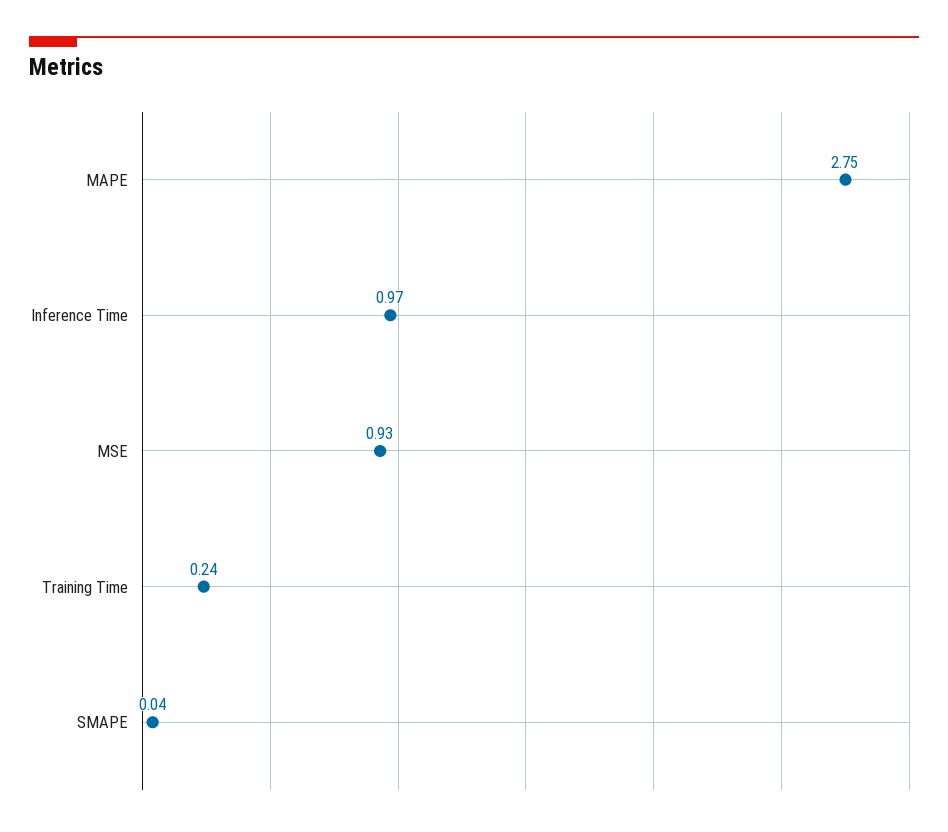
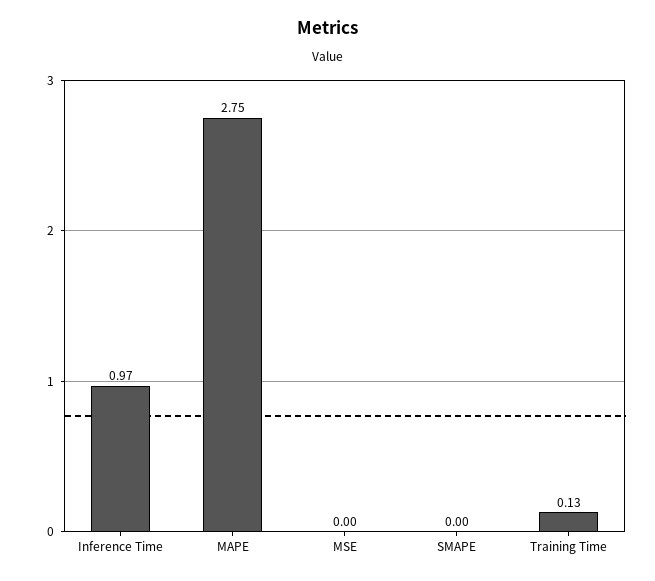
  {
    "MAPE": 2.75,
    "Inference Time": 0.97,
-   "MSE": 0.93,
+   "MSE": 0,
-   "Training Time": 0.24,
+   "Training Time": 0.13,
-   "SMAPE": 0.04
+   "SMAPE": 0
  }

